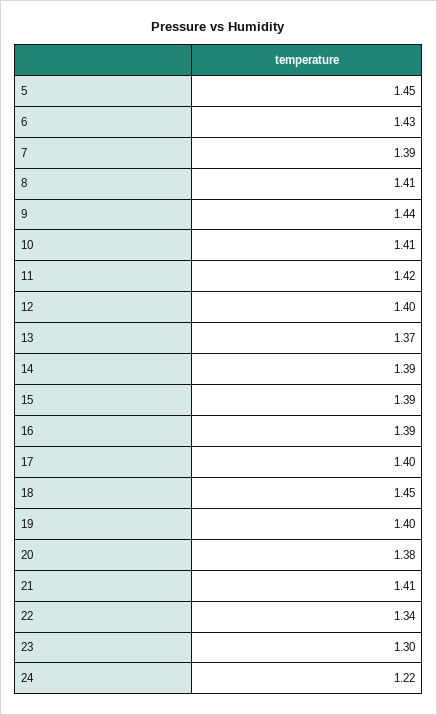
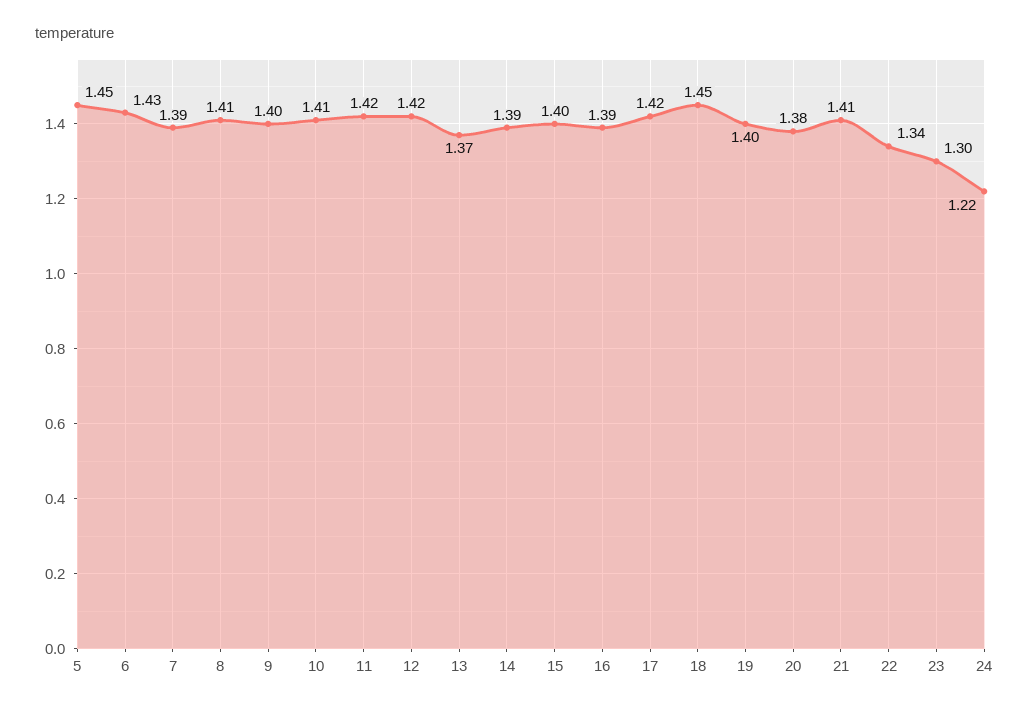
  {
    "5": 1.45,
    "6": 1.43,
    "7": 1.39,
    "8": 1.41,
-   "9": 1.44,
+   "9": 1.4,
    "10": 1.41,
    "11": 1.42,
-   "12": 1.4,
+   "12": 1.42,
    "13": 1.37,
    "14": 1.39,
-   "15": 1.39,
+   "15": 1.4,
    "16": 1.39,
-   "17": 1.4,
+   "17": 1.42,
    "18": 1.45,
    "19": 1.4,
    "20": 1.38,
    "21": 1.41,
    "22": 1.34,
    "23": 1.3,
    "24": 1.22
  }

